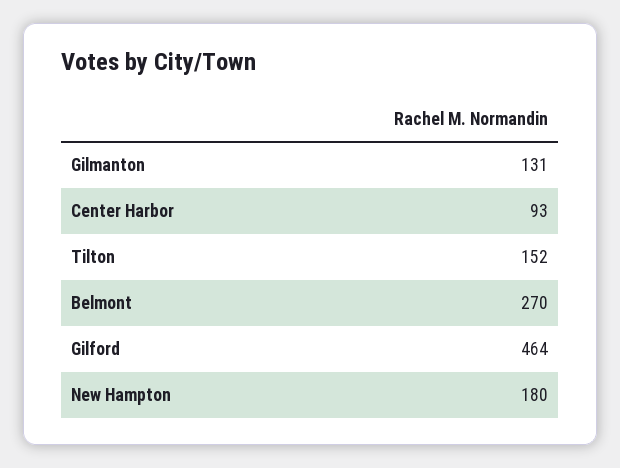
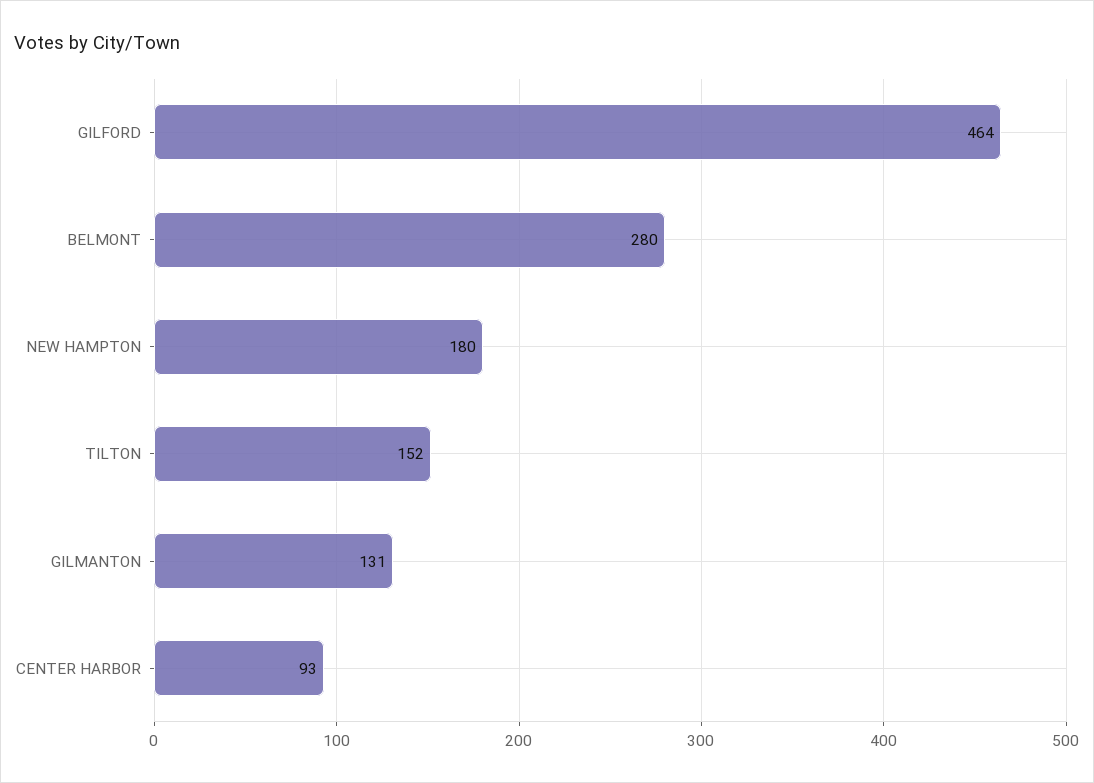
  {
    "Gilmanton": 131,
    "Center Harbor": 93,
    "Tilton": 152,
-   "Belmont": 270,
+   "Belmont": 280,
    "Gilford": 464,
    "New Hampton": 180
  }

